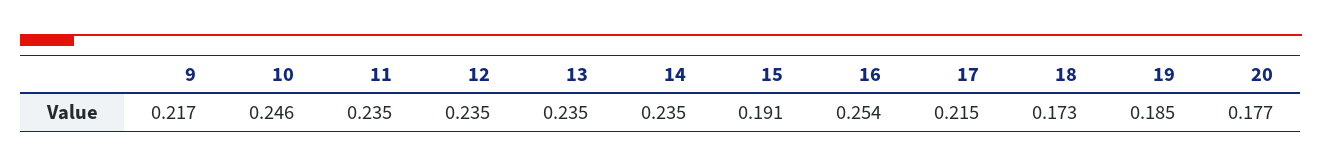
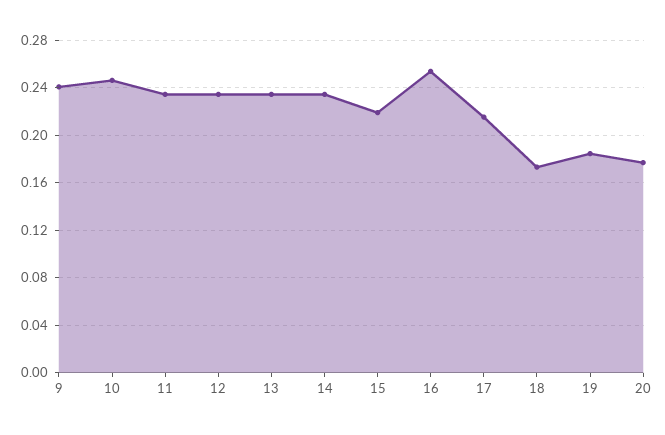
  {
-   "9": 0.217,
+   "9": 0.24,
    "10": 0.246,
    "11": 0.235,
    "12": 0.235,
    "13": 0.235,
    "14": 0.235,
-   "15": 0.191,
+   "15": 0.22,
    "16": 0.254,
    "17": 0.215,
    "18": 0.173,
    "19": 0.185,
    "20": 0.177
  }

